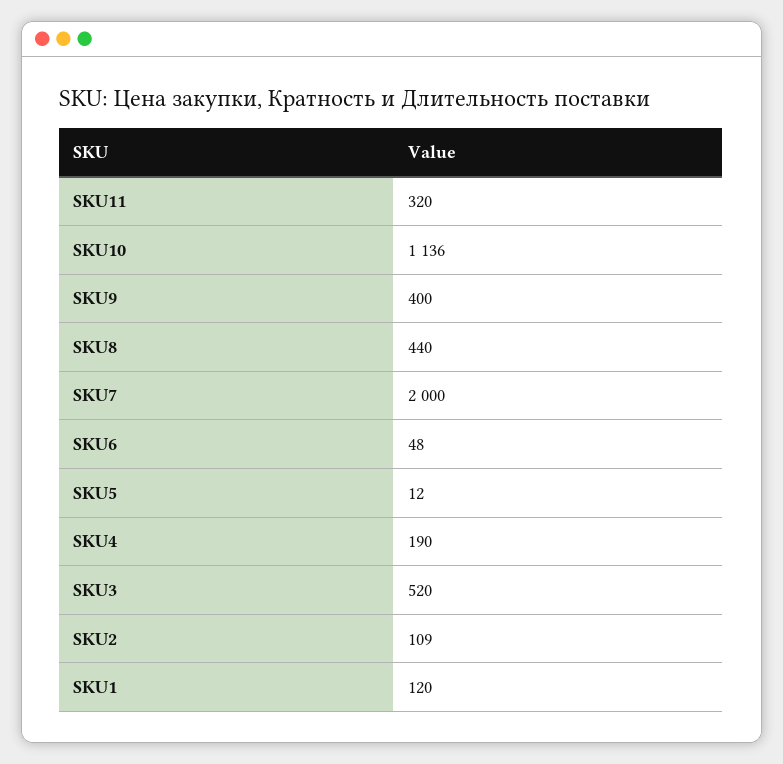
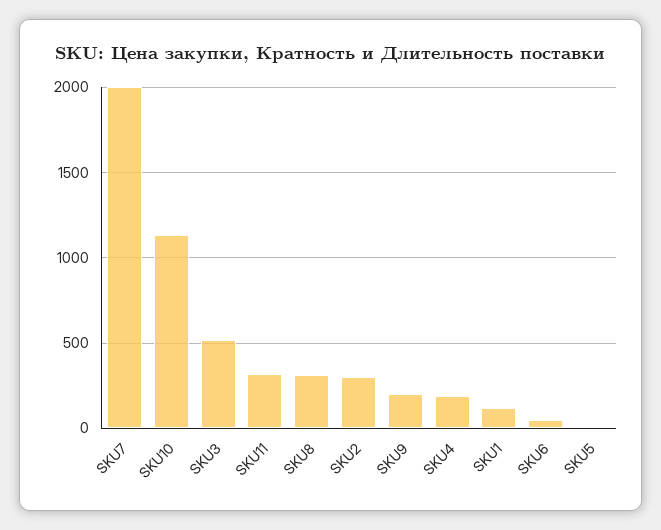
  {
    "SKU11": 320,
    "SKU10": 1136,
-   "SKU9": 400,
+   "SKU9": 200,
-   "SKU8": 440,
+   "SKU8": 300,
    "SKU7": 2000,
    "SKU6": 48,
    "SKU5": 12,
    "SKU4": 190,
    "SKU3": 520,
-   "SKU2": 109,
+   "SKU2": 300,
    "SKU1": 120
  }

